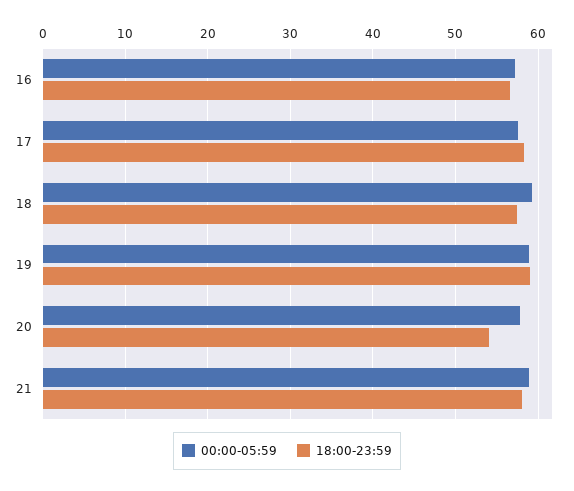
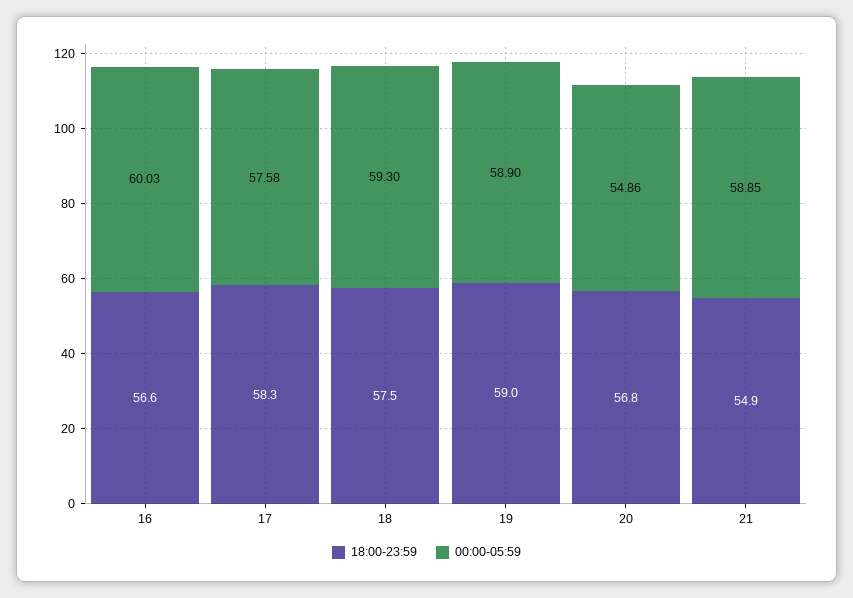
  {
    "00:00-05:59": {
-     "16": 57,
+     "16": 60.03,
      "17": 57.58,
      "18": 59.3,
      "19": 58.9,
-     "20": 58,
+     "20": 54.86,
      "21": 58.85
    },
    "18:00-23:59": {
      "16": 56.6,
      "17": 58.3,
      "18": 57.5,
      "19": 59,
-     "20": 54,
+     "20": 56.8,
-     "21": 58
+     "21": 54.9
    }
  }

